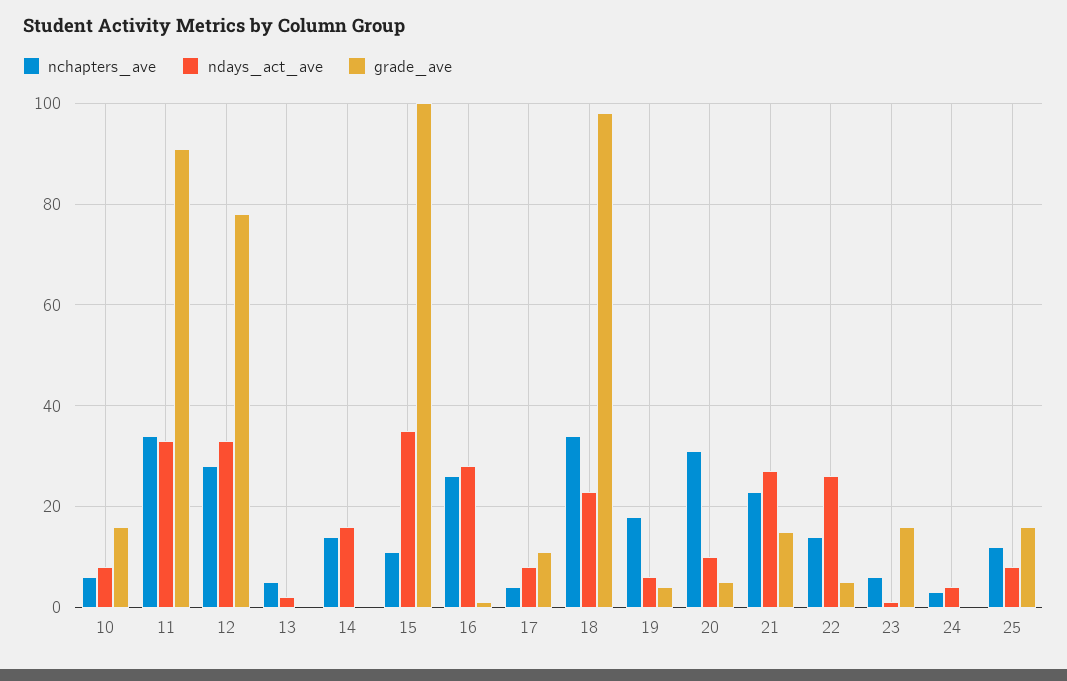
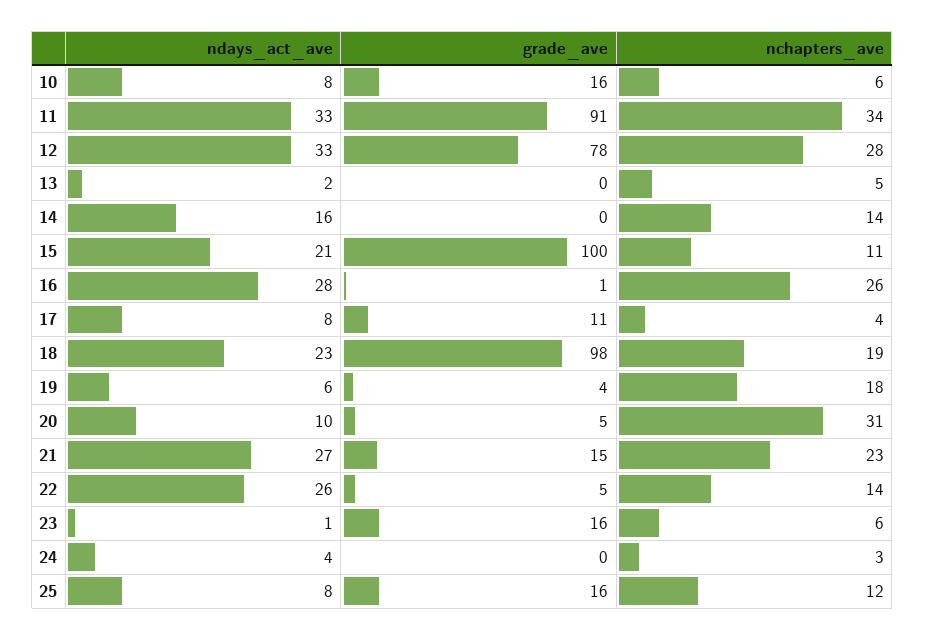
  {
    "nchapters_ave": {
      "10": 6,
      "11": 34,
      "12": 28,
      "13": 5,
      "14": 14,
      "15": 11,
      "16": 26,
      "17": 4,
-     "18": 35,
+     "18": 19,
      "19": 18,
      "20": 31,
      "21": 23,
      "22": 14,
      "23": 6,
      "24": 3,
      "25": 12
    },
    "ndays_act_ave": {
      "10": 8,
      "11": 33,
      "12": 33,
      "13": 2,
      "14": 16,
-     "15": 35,
+     "15": 21,
      "16": 28,
      "17": 8,
      "18": 23,
      "19": 6,
      "20": 10,
      "21": 27,
      "22": 26,
      "23": 1,
      "24": 4,
      "25": 8
    },
    "grade_ave": {
      "10": 16,
      "11": 91,
      "12": 78,
      "13": 0,
      "14": 0,
      "15": 100,
      "16": 1,
      "17": 11,
      "18": 98,
      "19": 4,
      "20": 5,
      "21": 15,
      "22": 5,
      "23": 16,
      "24": 0,
      "25": 16
    }
  }

